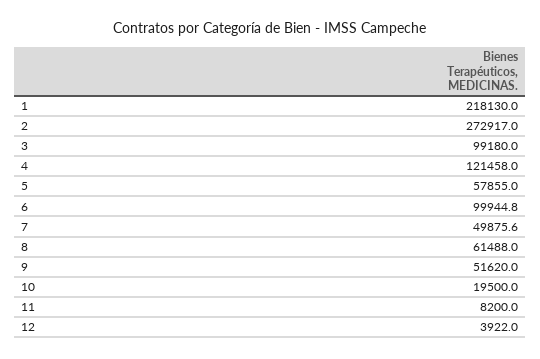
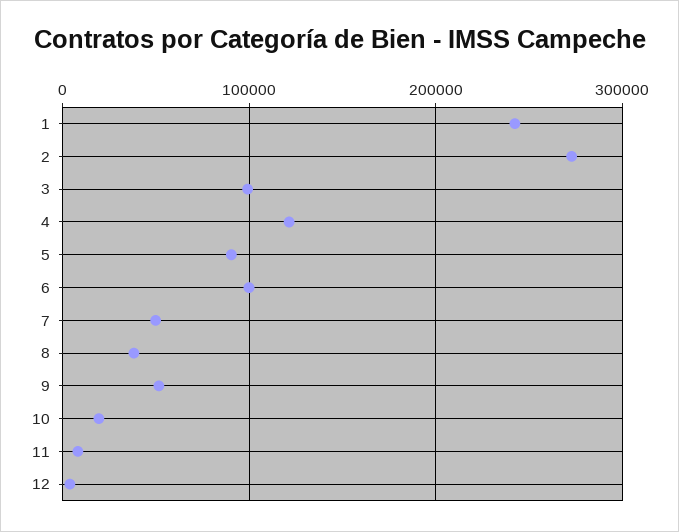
  {
-   "1": 218130,
+   "1": 240000,
    "2": 272917,
    "3": 99180,
    "4": 121458,
-   "5": 57855,
+   "5": 90000,
    "6": 99944.8,
    "7": 49875.6,
-   "8": 61488,
+   "8": 40000,
    "9": 51620,
    "10": 19500,
    "11": 8200,
    "12": 3922
  }

